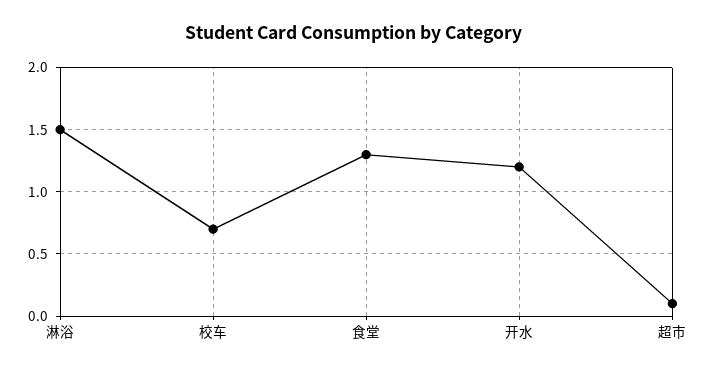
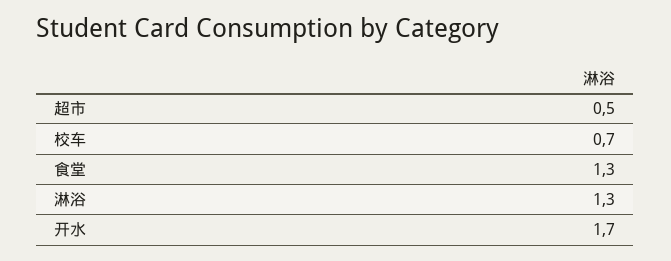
  {
-   "淋浴": 1.5,
+   "淋浴": 1.3,
    "校车": 0.7,
    "食堂": 1.3,
-   "开水": 1.2,
+   "开水": 1.7,
-   "超市": 0.1
+   "超市": 0.5
  }

